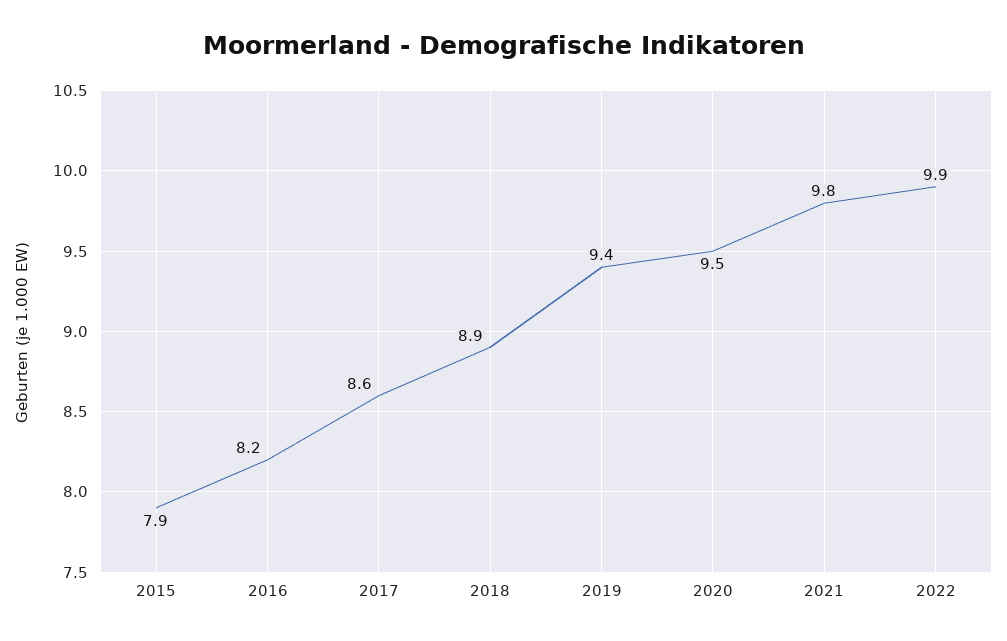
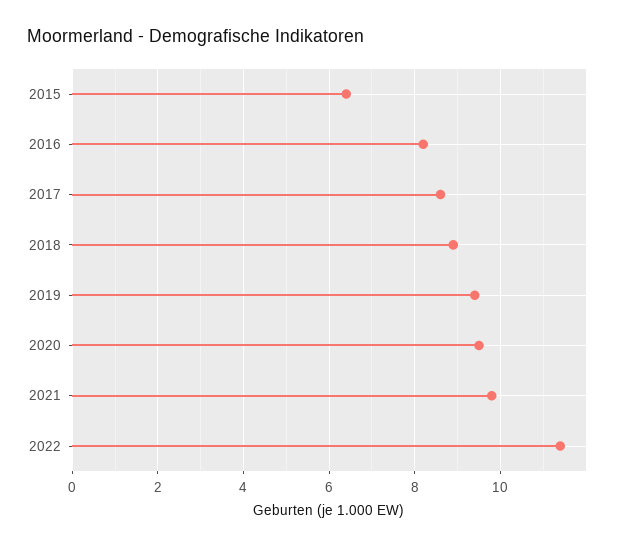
  {
-   "2015": 7.9,
+   "2015": 6.5,
    "2016": 8.2,
    "2017": 8.6,
    "2018": 8.9,
    "2019": 9.4,
    "2020": 9.5,
    "2021": 9.8,
-   "2022": 9.9
+   "2022": 11.5
  }

